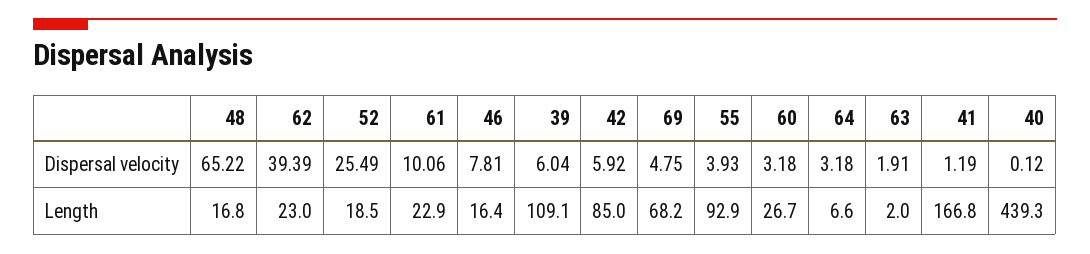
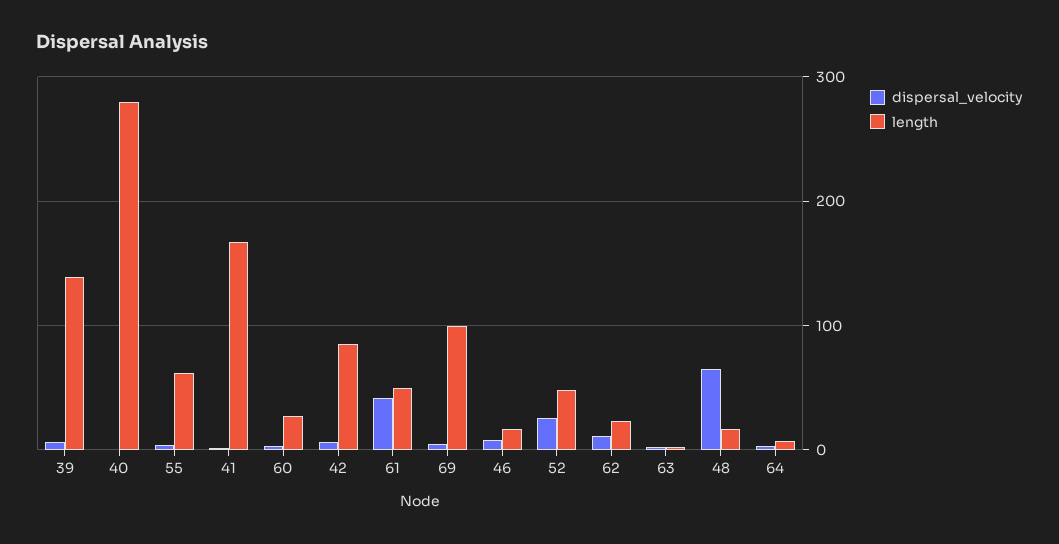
  {
    "Dispersal velocity": {
      "48": 65.22,
-     "62": 39.39,
+     "62": 10,
      "52": 25.49,
-     "61": 10.06,
+     "61": 40,
      "46": 7.81,
      "39": 6.04,
      "42": 5.92,
      "69": 4.75,
      "55": 3.93,
      "60": 3.18,
      "64": 3.18,
      "63": 1.91,
      "41": 1.19,
      "40": 0.12
    },
    "Length": {
      "48": 16.8,
      "62": 23,
-     "52": 18.5,
+     "52": 50,
-     "61": 22.9,
+     "61": 50,
      "46": 16.4,
-     "39": 109.1,
+     "39": 140,
      "42": 85,
-     "69": 68.2,
+     "69": 100,
-     "55": 92.9,
+     "55": 60,
      "60": 26.7,
      "64": 6.6,
      "63": 2,
      "41": 166.8,
-     "40": 439.3
+     "40": 280
    }
  }

